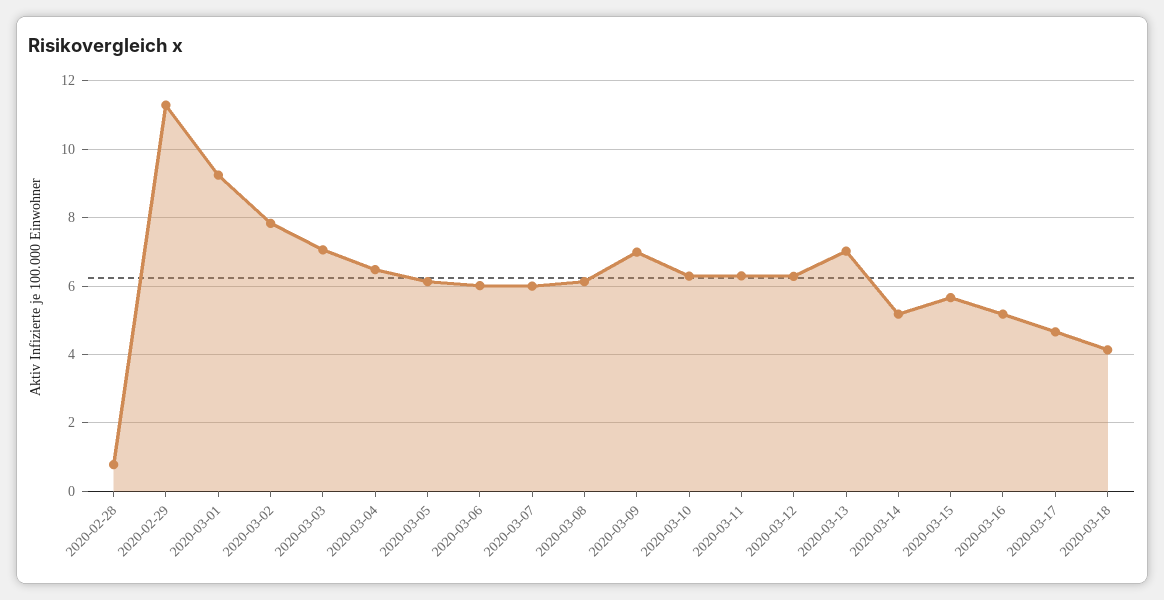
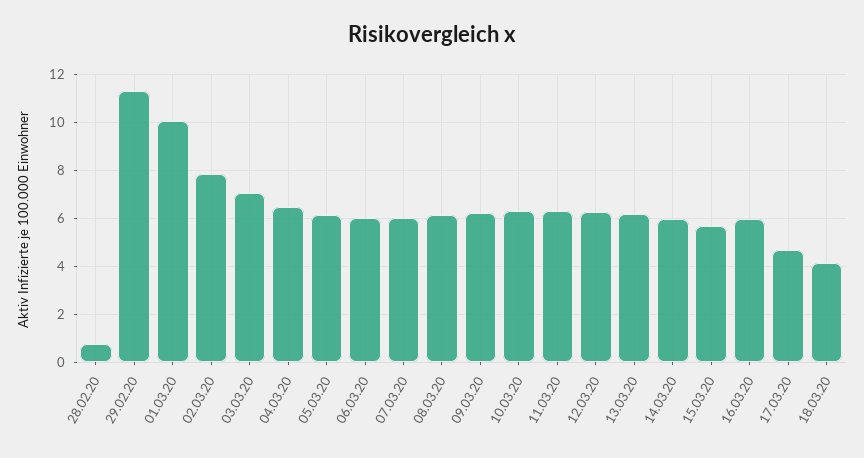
  {
    "2020-02-28": 0.8,
    "2020-02-29": 11.2,
-   "2020-03-01": 9.2,
+   "2020-03-01": 10,
    "2020-03-02": 7.8,
    "2020-03-03": 7,
    "2020-03-04": 6.4,
    "2020-03-05": 6.2,
    "2020-03-06": 6,
    "2020-03-07": 6,
    "2020-03-08": 6.2,
-   "2020-03-09": 7,
+   "2020-03-09": 6.25,
    "2020-03-10": 6.2,
    "2020-03-11": 6.4,
    "2020-03-12": 6.2,
-   "2020-03-13": 7,
+   "2020-03-13": 6.25,
-   "2020-03-14": 5.2,
+   "2020-03-14": 6,
    "2020-03-15": 5.6,
-   "2020-03-16": 5.2,
+   "2020-03-16": 6,
    "2020-03-17": 4.6,
    "2020-03-18": 4.2
  }

